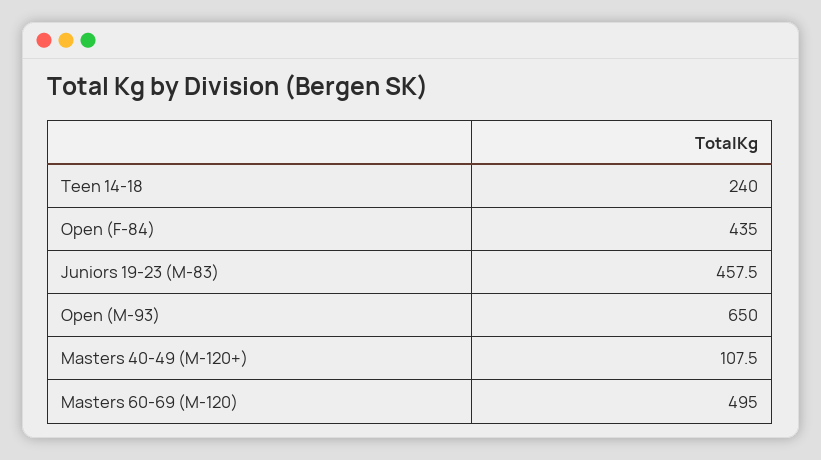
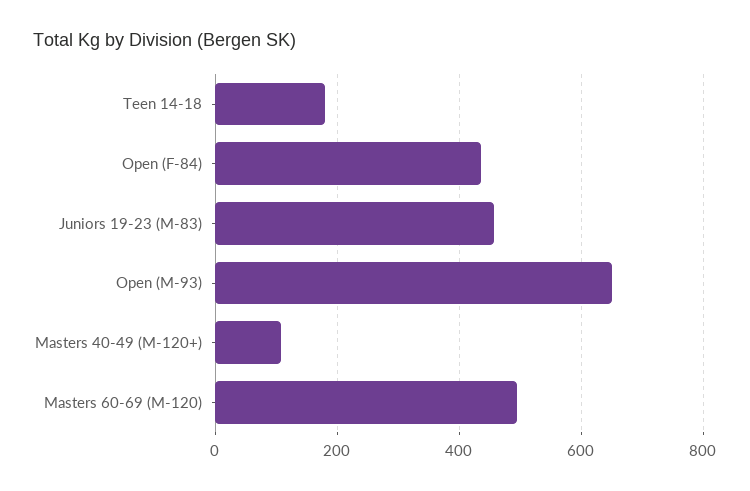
  {
-   "Teen 14-18": 240,
+   "Teen 14-18": 180,
    "Open (F-84)": 435,
    "Juniors 19-23 (M-83)": 457.5,
    "Open (M-93)": 650,
    "Masters 40-49 (M-120+)": 107.5,
    "Masters 60-69 (M-120)": 495
  }

